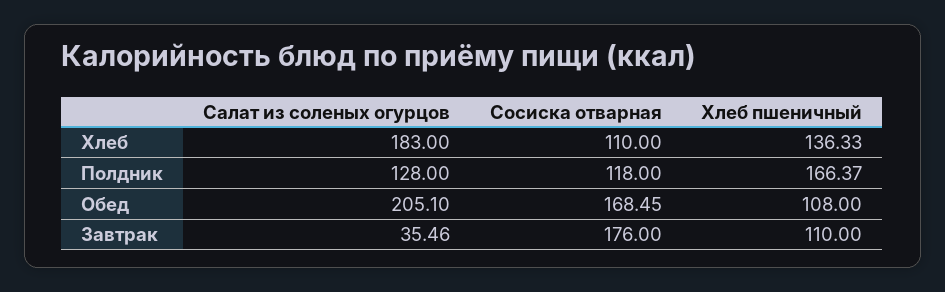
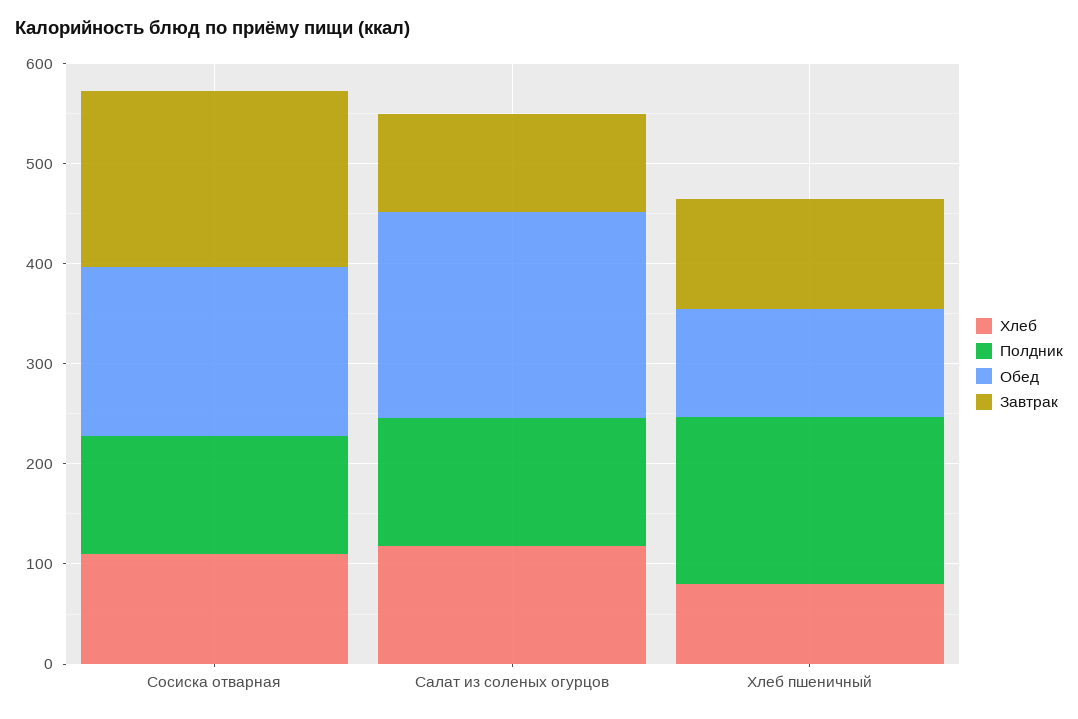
  {
    "Хлеб": {
-     "Салат из соленых огурцов": 183,
+     "Салат из соленых огурцов": 120,
      "Сосиска отварная": 110,
-     "Хлеб пшеничный": 136.33
+     "Хлеб пшеничный": 80
    },
    "Полдник": {
      "Салат из соленых огурцов": 128,
      "Сосиска отварная": 118,
      "Хлеб пшеничный": 166.37
    },
    "Обед": {
      "Салат из соленых огурцов": 205.1,
      "Сосиска отварная": 168.45,
      "Хлеб пшеничный": 108
    },
    "Завтрак": {
-     "Салат из соленых огурцов": 35.46,
+     "Салат из соленых огурцов": 100,
      "Сосиска отварная": 176,
      "Хлеб пшеничный": 110
    }
  }

